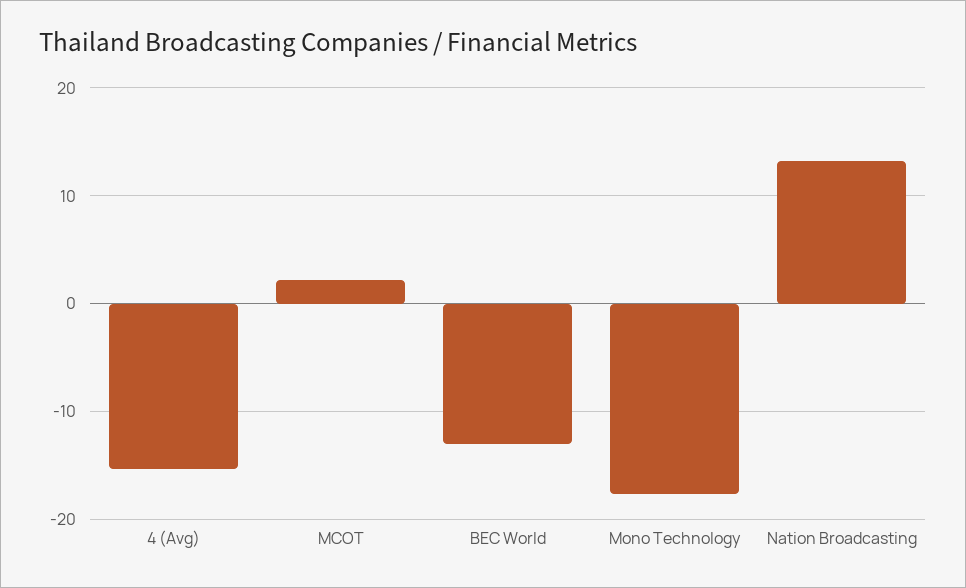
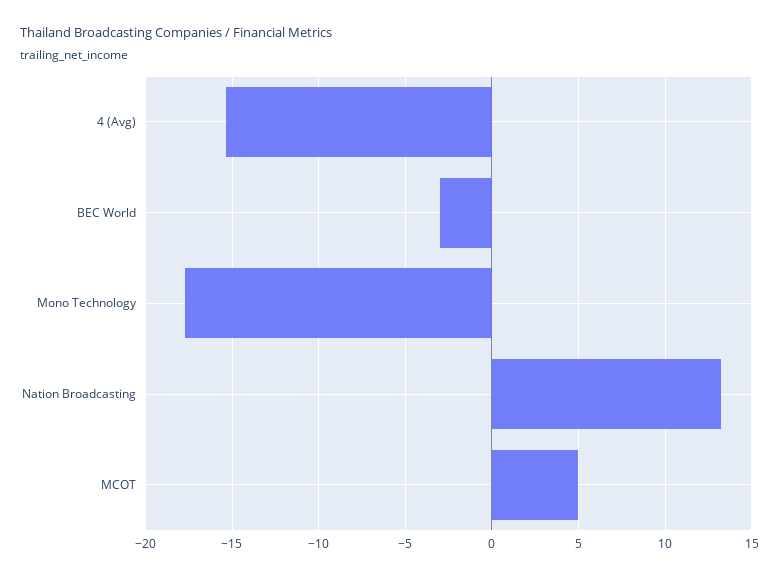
  {
    "4 (Avg)": -15.5,
-   "MCOT": 2,
+   "MCOT": 5,
-   "BEC World": -13,
+   "BEC World": -3,
    "Mono Technology": -17.5,
    "Nation Broadcasting": 13
  }

